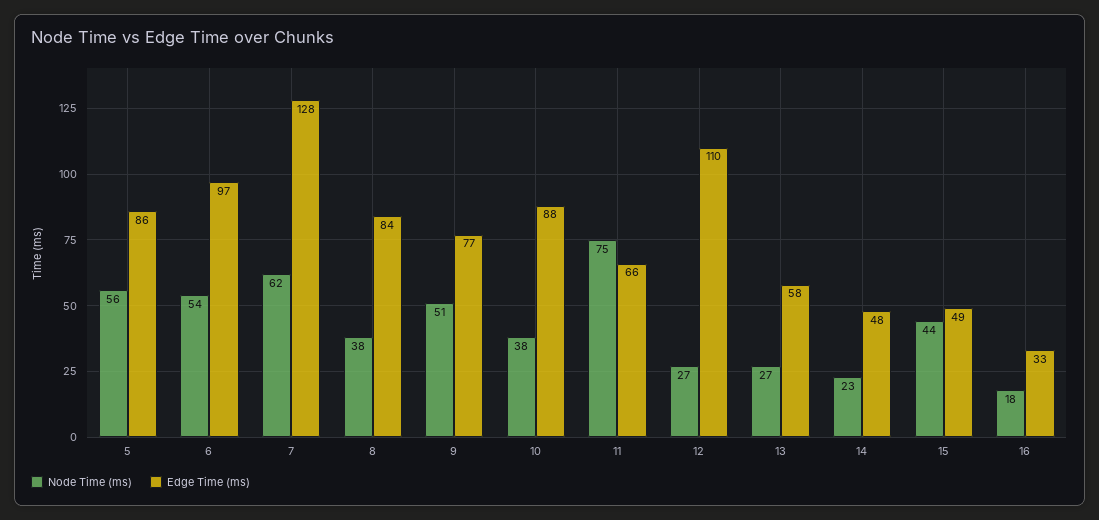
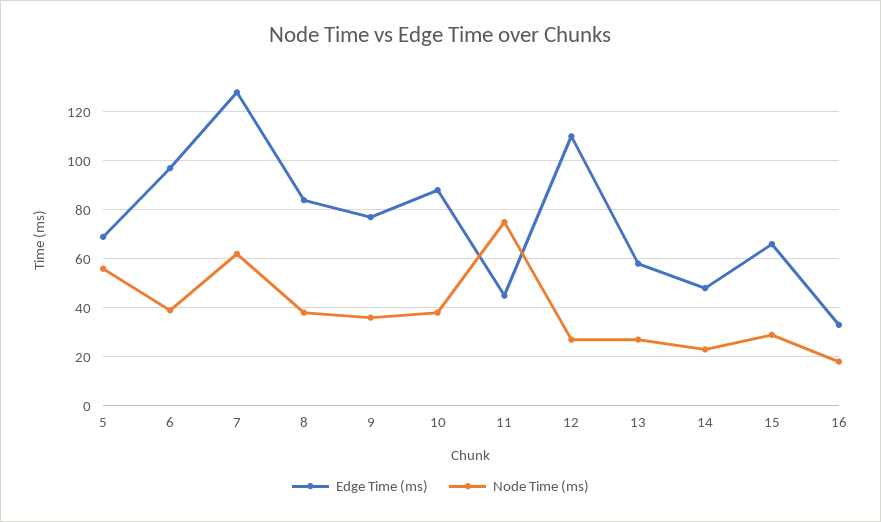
  {
    "Node Time (ms)": {
      "5": 56,
-     "6": 54,
+     "6": 40,
      "7": 62,
      "8": 38,
-     "9": 51,
+     "9": 35,
      "10": 38,
      "11": 75,
      "12": 27,
      "13": 27,
      "14": 23,
-     "15": 44,
+     "15": 30,
      "16": 18
    },
    "Edge Time (ms)": {
-     "5": 86,
+     "5": 70,
      "6": 97,
      "7": 128,
      "8": 84,
      "9": 77,
      "10": 88,
-     "11": 66,
+     "11": 45,
      "12": 110,
      "13": 58,
      "14": 48,
-     "15": 49,
+     "15": 65,
      "16": 33
    }
  }

